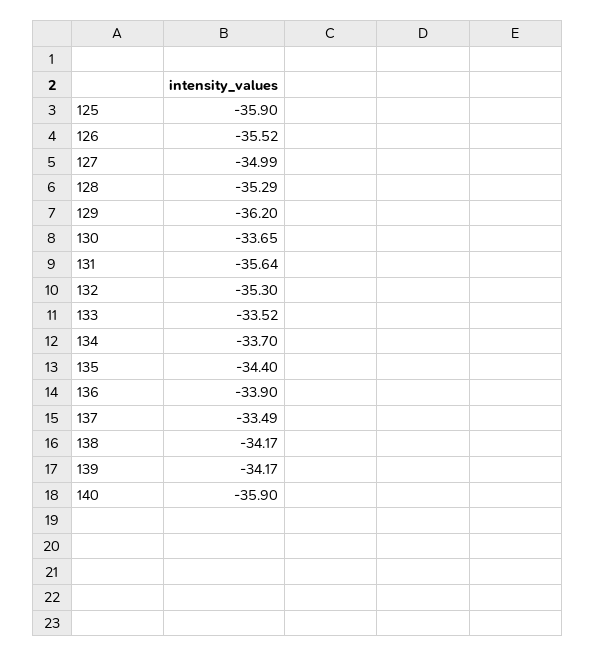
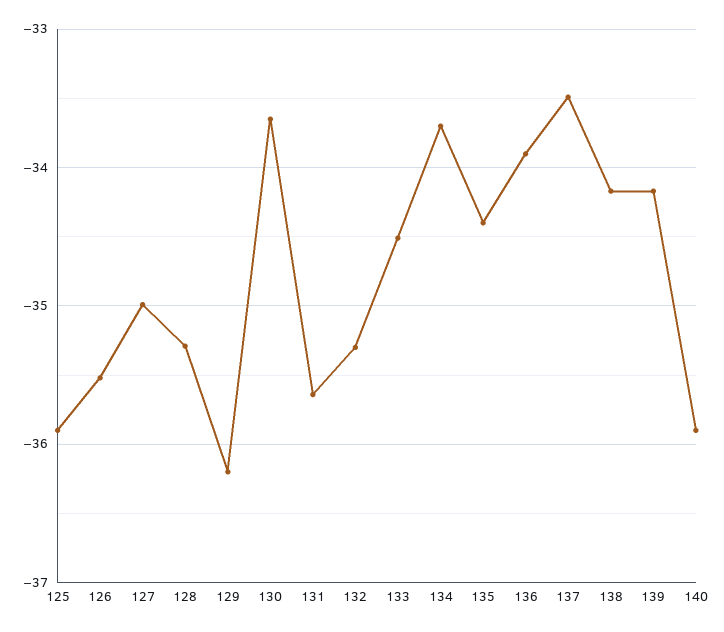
  {
    "125": -35.9,
    "126": -35.52,
    "127": -34.99,
    "128": -35.29,
    "129": -36.2,
    "130": -33.65,
    "131": -35.64,
    "132": -35.3,
-   "133": -33.52,
+   "133": -34.5,
    "134": -33.7,
    "135": -34.4,
    "136": -33.9,
    "137": -33.49,
    "138": -34.17,
    "139": -34.17,
    "140": -35.9
  }

